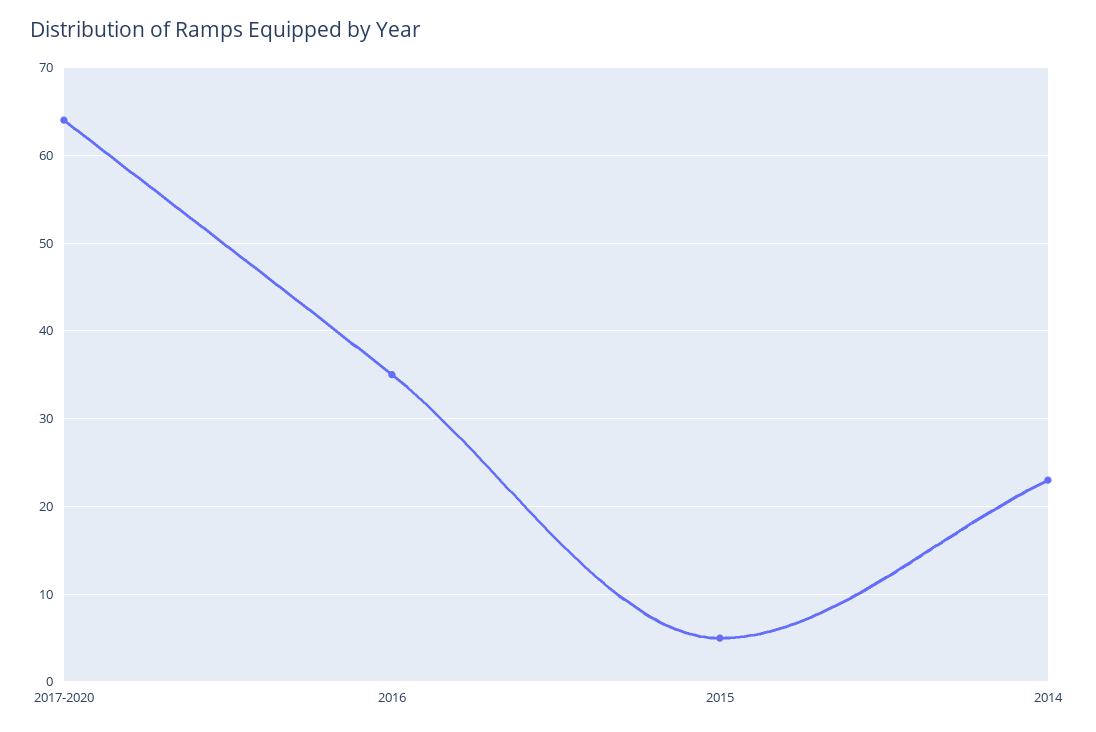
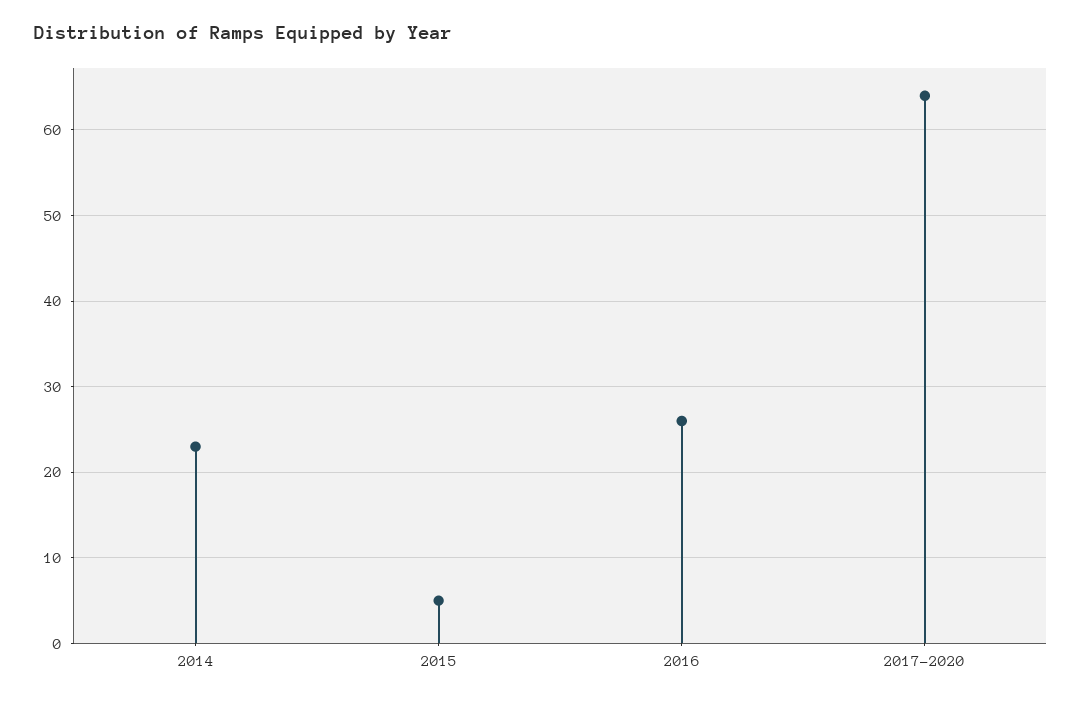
  {
    "2017-2020": 64,
-   "2016": 35,
+   "2016": 26,
    "2015": 5,
    "2014": 23
  }

